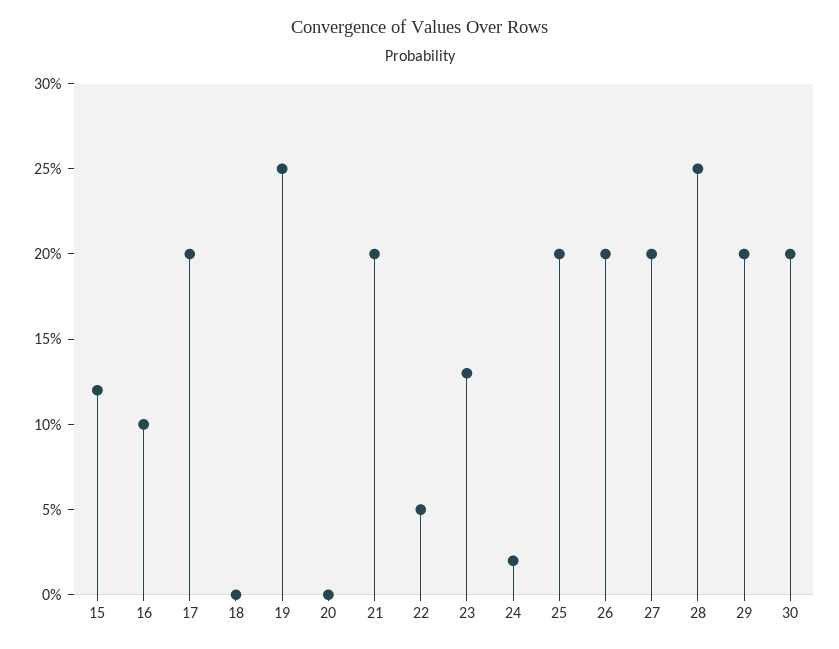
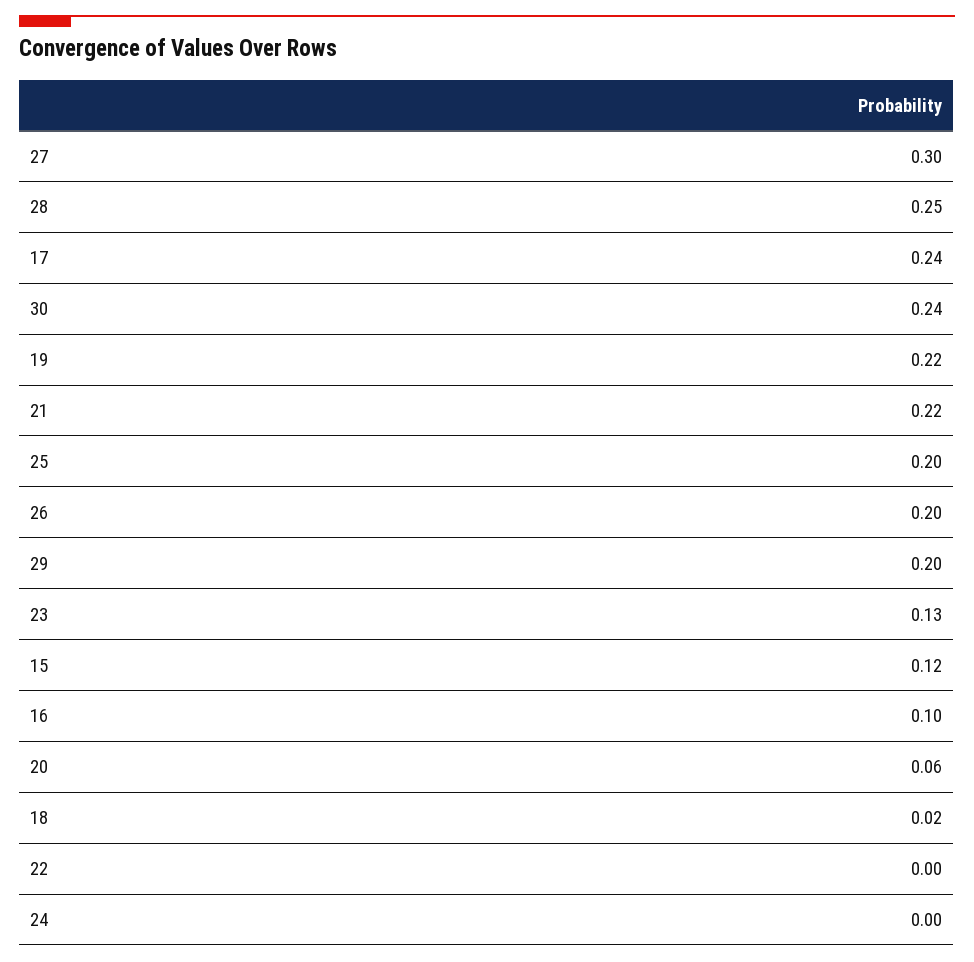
  {
    "15": 0.12,
    "16": 0.1,
-   "17": 0.2,
+   "17": 0.24,
-   "18": 0,
+   "18": 0.02,
-   "19": 0.25,
+   "19": 0.22,
-   "20": 0,
+   "20": 0.06,
-   "21": 0.2,
+   "21": 0.22,
-   "22": 0.05,
+   "22": 0,
    "23": 0.13,
-   "24": 0.02,
+   "24": 0,
    "25": 0.2,
    "26": 0.2,
-   "27": 0.2,
+   "27": 0.3,
    "28": 0.25,
    "29": 0.2,
-   "30": 0.2
+   "30": 0.24
  }

